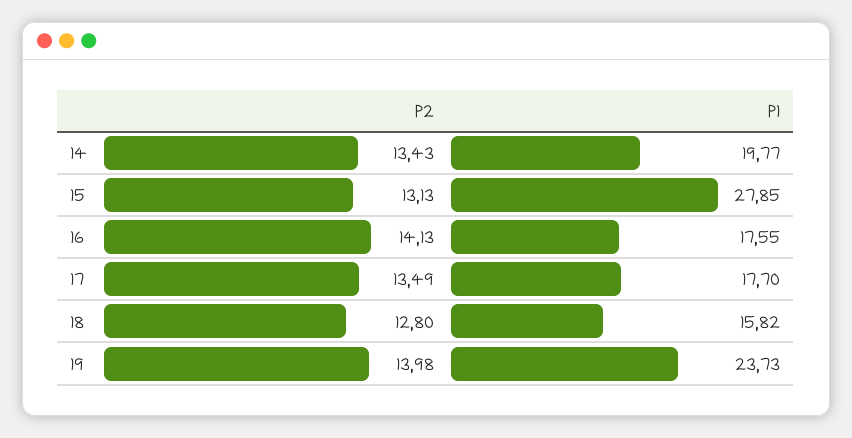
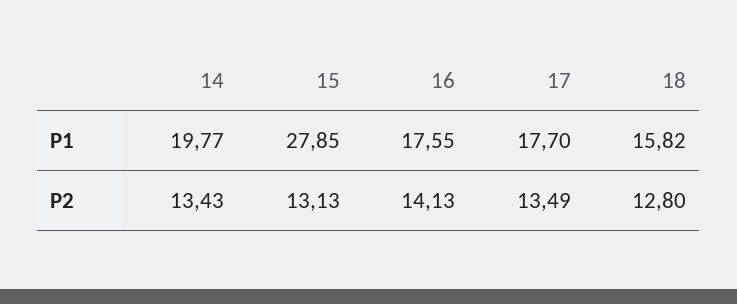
  {
    "P2": {
      "14": 13.43,
      "15": 13.13,
      "16": 14.13,
      "17": 13.49,
-     "18": 12.8,
+     "18": 12.8
-     "19": 13.98
    },
    "P1": {
      "14": 19.77,
      "15": 27.85,
      "16": 17.55,
      "17": 17.7,
-     "18": 15.82,
+     "18": 15.82
-     "19": 23.73
    }
  }

